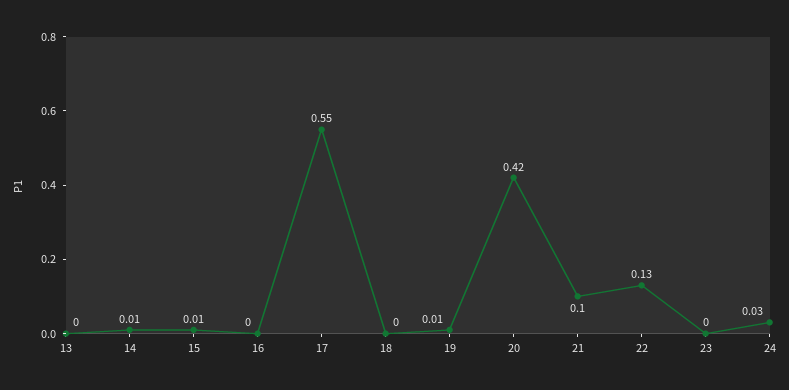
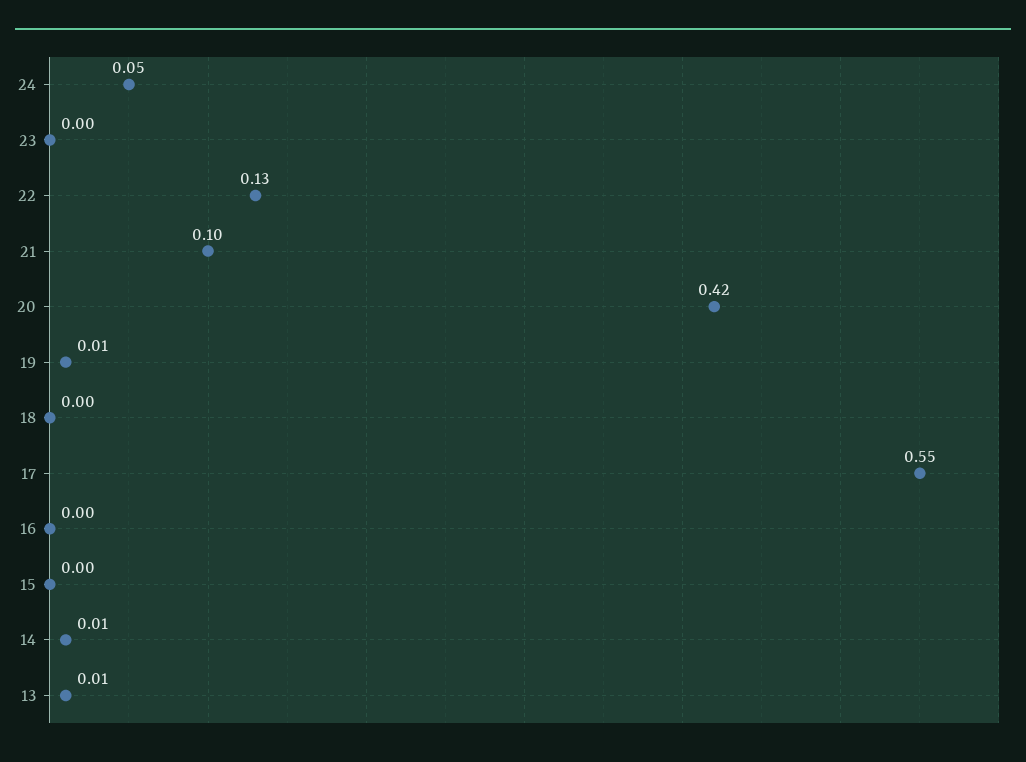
  {
-   "13": 0,
+   "13": 0.01,
    "14": 0.01,
-   "15": 0.01,
+   "15": 0,
    "16": 0,
    "17": 0.55,
    "18": 0,
    "19": 0.01,
    "20": 0.42,
    "21": 0.1,
    "22": 0.13,
    "23": 0,
-   "24": 0.03
+   "24": 0.05
  }

